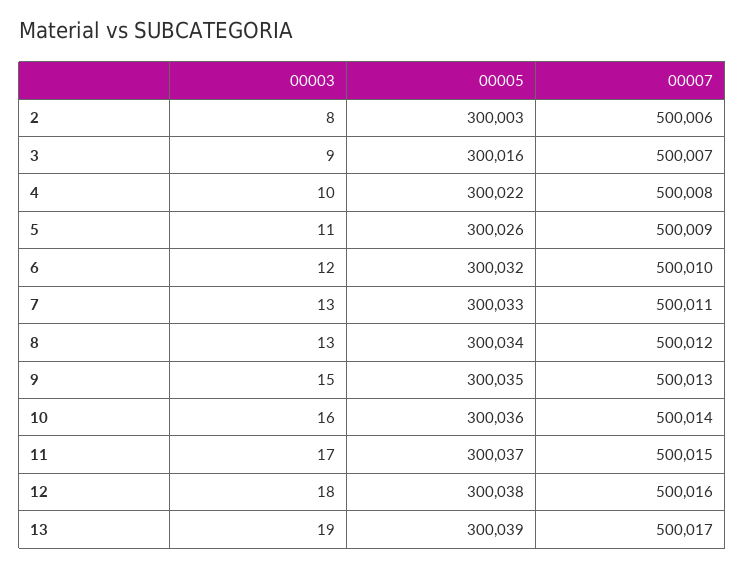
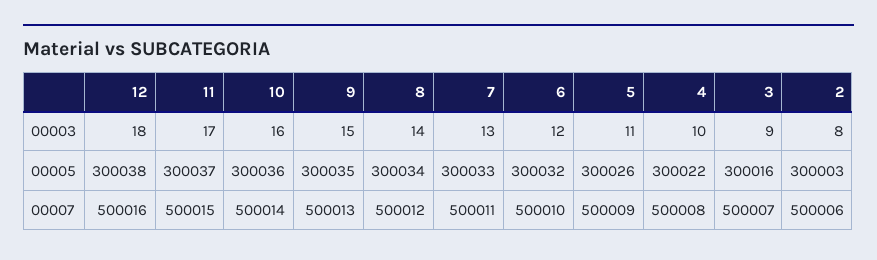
  {
    "00003": {
      "2": 8,
      "3": 9,
      "4": 10,
      "5": 11,
      "6": 12,
      "7": 13,
-     "8": 13,
+     "8": 14,
      "9": 15,
      "10": 16,
      "11": 17,
-     "12": 18,
+     "12": 18
-     "13": 19
    },
    "00005": {
      "2": 300003,
      "3": 300016,
      "4": 300022,
      "5": 300026,
      "6": 300032,
      "7": 300033,
      "8": 300034,
      "9": 300035,
      "10": 300036,
      "11": 300037,
-     "12": 300038,
+     "12": 300038
-     "13": 300039
    },
    "00007": {
      "2": 500006,
      "3": 500007,
      "4": 500008,
      "5": 500009,
      "6": 500010,
      "7": 500011,
      "8": 500012,
      "9": 500013,
      "10": 500014,
      "11": 500015,
-     "12": 500016,
+     "12": 500016
-     "13": 500017
    }
  }

